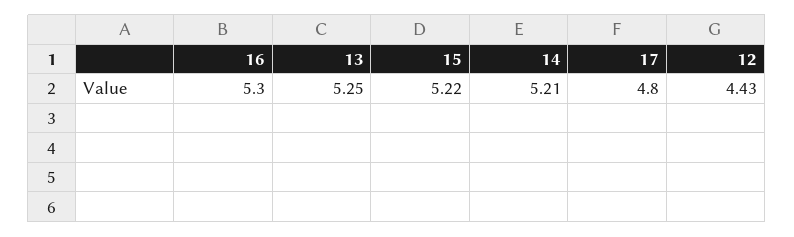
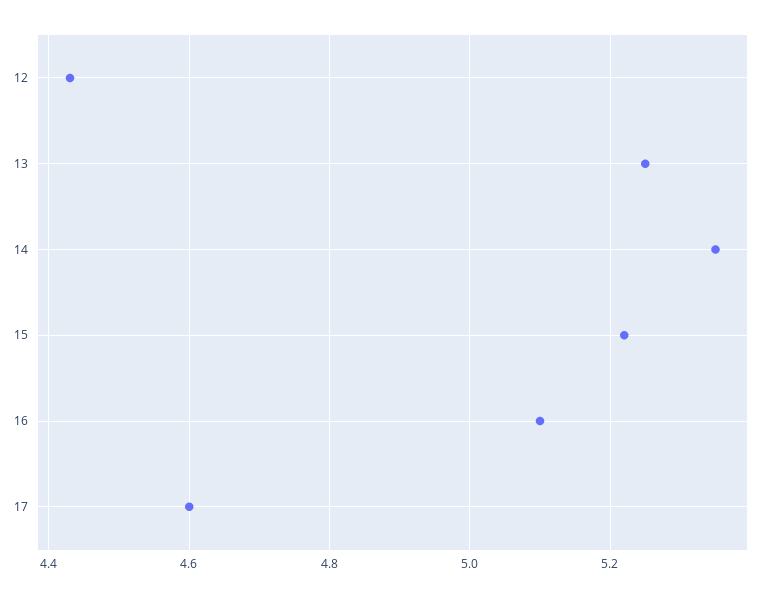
  {
-   "16": 5.3,
+   "16": 5.1,
    "13": 5.25,
    "15": 5.22,
-   "14": 5.21,
+   "14": 5.35,
-   "17": 4.8,
+   "17": 4.6,
    "12": 4.43
  }

